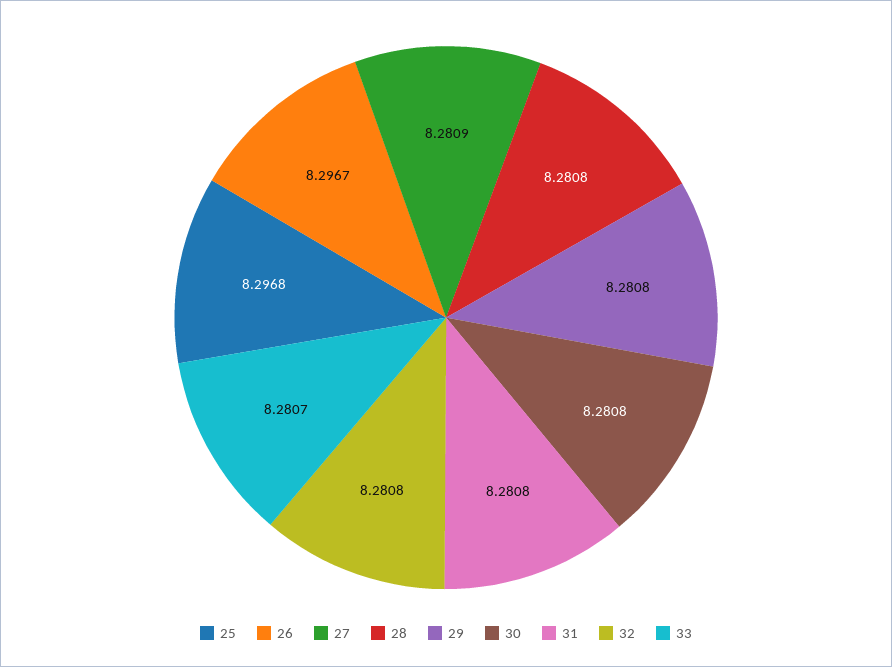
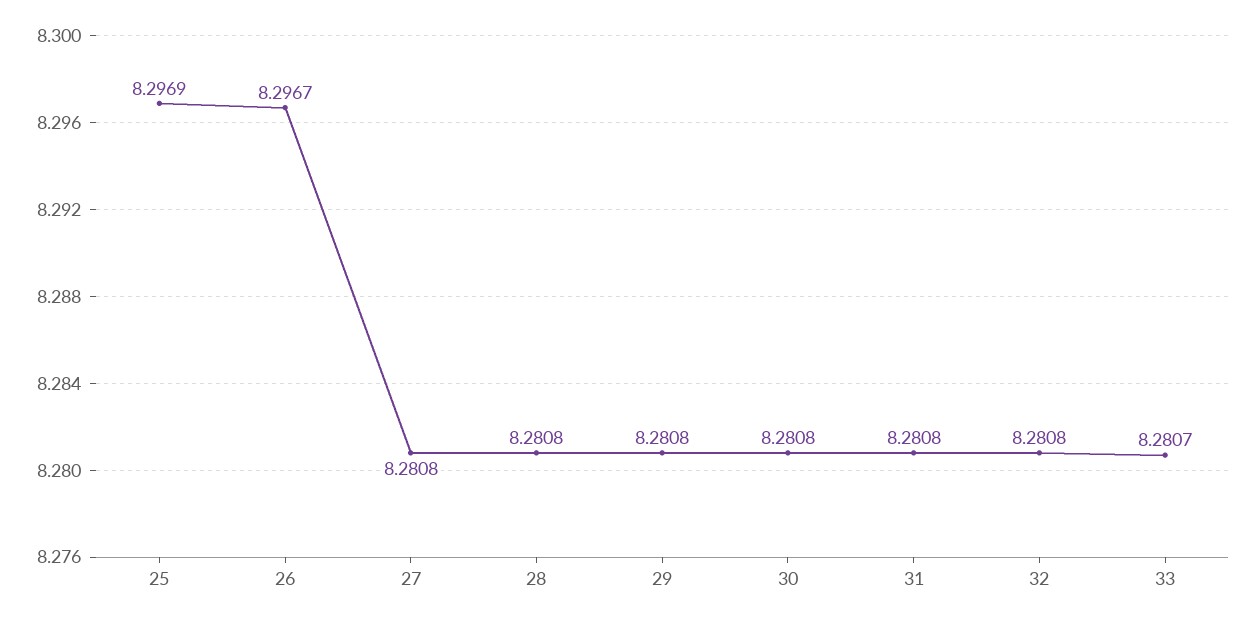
  {
-   "25": 8.2968,
+   "25": 8.2969,
    "26": 8.2967,
-   "27": 8.2809,
+   "27": 8.2808,
    "28": 8.2808,
    "29": 8.2808,
    "30": 8.2808,
    "31": 8.2808,
    "32": 8.2808,
    "33": 8.2807
  }

